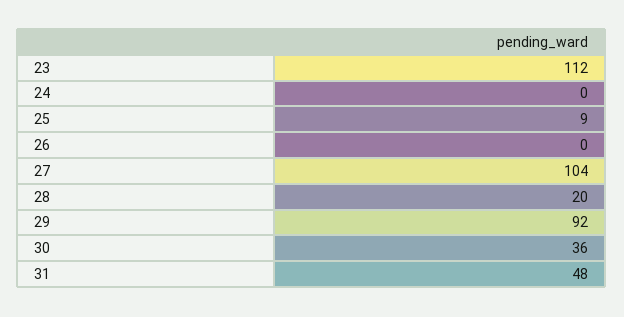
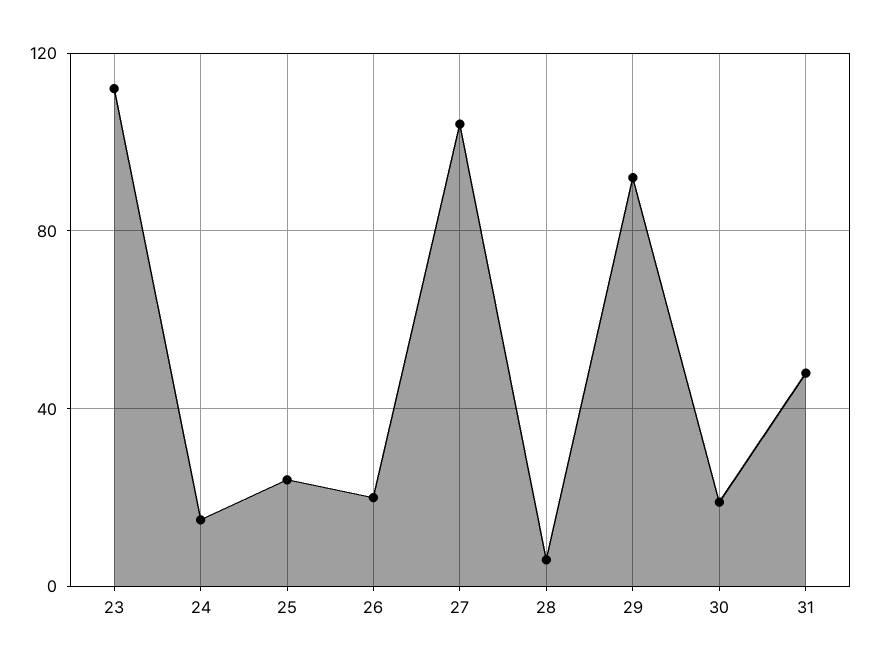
  {
    "23": 112,
-   "24": 0,
+   "24": 15,
-   "25": 9,
+   "25": 25,
-   "26": 0,
+   "26": 20,
    "27": 104,
-   "28": 20,
+   "28": 5,
    "29": 92,
-   "30": 36,
+   "30": 20,
    "31": 48
  }

